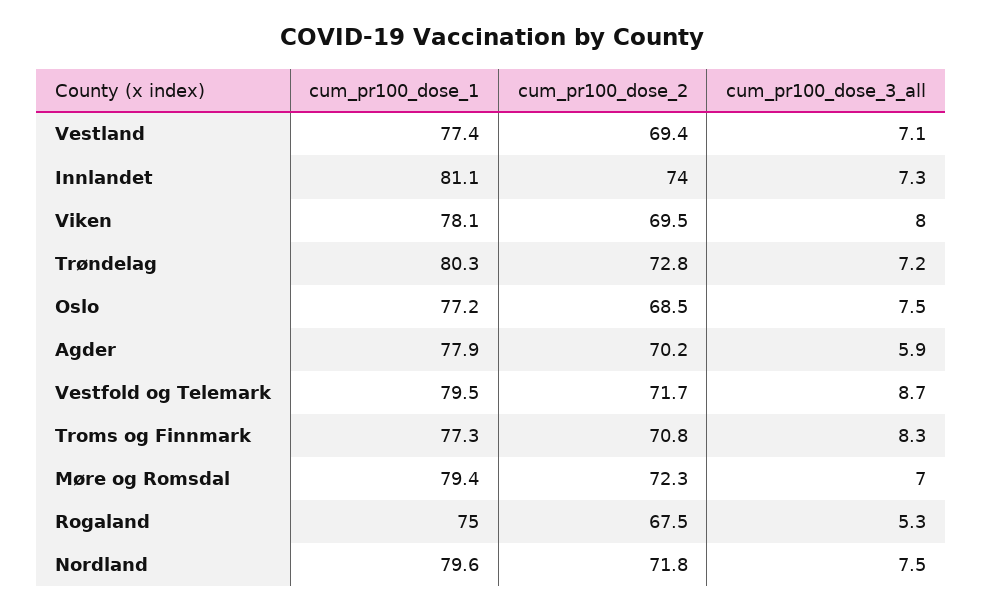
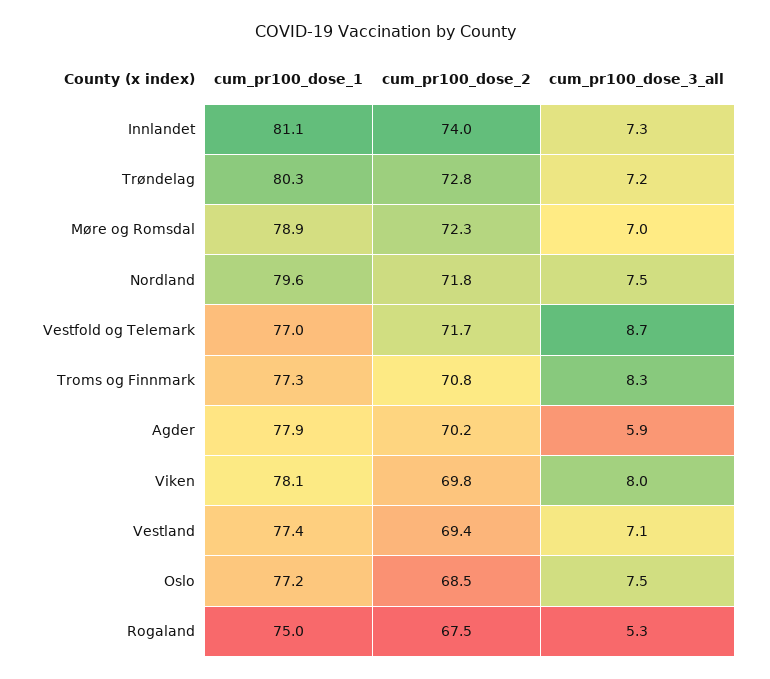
  {
    "cum_pr100_dose_1": {
      "Vestland": 77.4,
      "Innlandet": 81.1,
      "Viken": 78.1,
      "Trøndelag": 80.3,
      "Oslo": 77.2,
      "Agder": 77.9,
-     "Vestfold og Telemark": 79.5,
+     "Vestfold og Telemark": 77,
      "Troms og Finnmark": 77.3,
-     "Møre og Romsdal": 79.4,
+     "Møre og Romsdal": 78.9,
      "Rogaland": 75,
      "Nordland": 79.6
    },
    "cum_pr100_dose_2": {
      "Vestland": 69.4,
      "Innlandet": 74,
-     "Viken": 69.5,
+     "Viken": 69.8,
      "Trøndelag": 72.8,
      "Oslo": 68.5,
      "Agder": 70.2,
      "Vestfold og Telemark": 71.7,
      "Troms og Finnmark": 70.8,
      "Møre og Romsdal": 72.3,
      "Rogaland": 67.5,
      "Nordland": 71.8
    },
    "cum_pr100_dose_3_all": {
      "Vestland": 7.1,
      "Innlandet": 7.3,
      "Viken": 8,
      "Trøndelag": 7.2,
      "Oslo": 7.5,
      "Agder": 5.9,
      "Vestfold og Telemark": 8.7,
      "Troms og Finnmark": 8.3,
      "Møre og Romsdal": 7,
      "Rogaland": 5.3,
      "Nordland": 7.5
    }
  }

